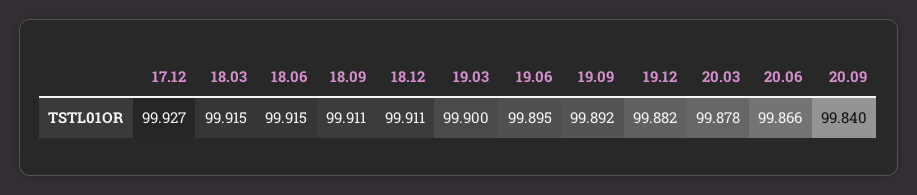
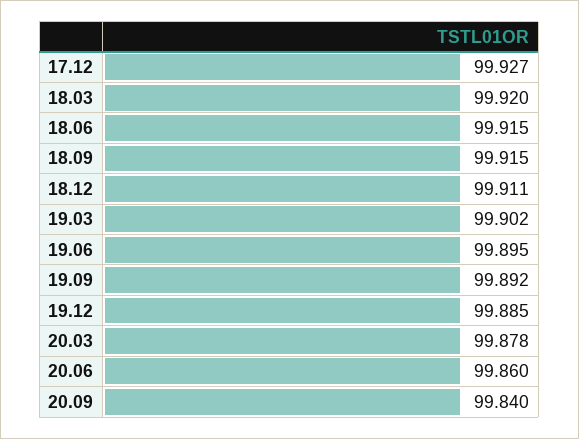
  {
    "17.12": 99.927,
-   "18.03": 99.915,
+   "18.03": 99.92,
    "18.06": 99.915,
-   "18.09": 99.911,
+   "18.09": 99.915,
    "18.12": 99.911,
-   "19.03": 99.9,
+   "19.03": 99.902,
    "19.06": 99.895,
    "19.09": 99.892,
-   "19.12": 99.882,
+   "19.12": 99.885,
    "20.03": 99.878,
-   "20.06": 99.866,
+   "20.06": 99.86,
    "20.09": 99.84
  }

